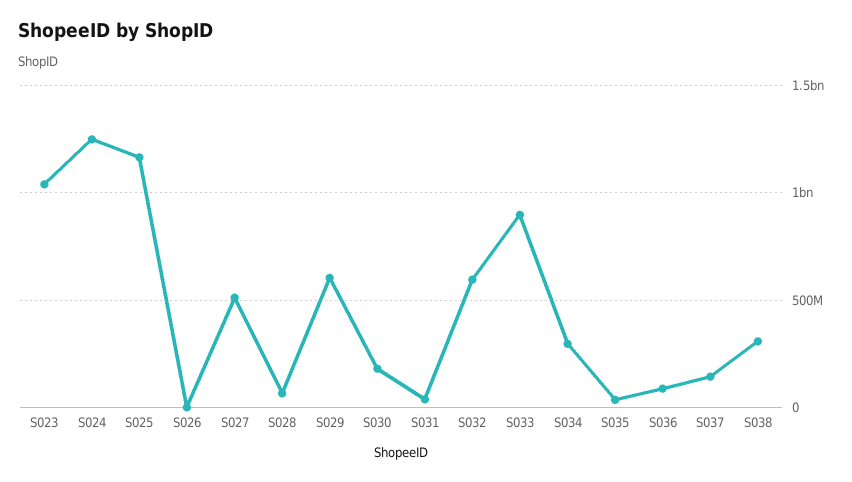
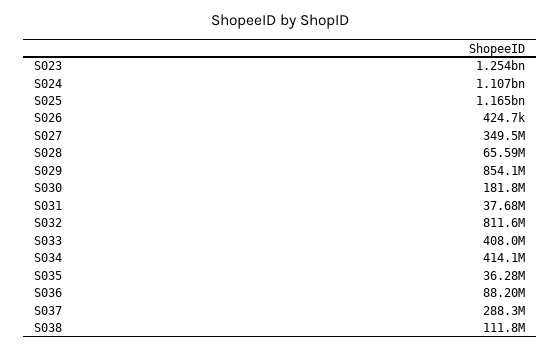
  {
-   "S023": 1050000000,
+   "S023": 1254000000,
-   "S024": 1250000000,
+   "S024": 1107000000,
    "S025": 1165000000,
    "S026": 424700,
-   "S027": 500000000,
+   "S027": 349500000,
    "S028": 65590000,
-   "S029": 600000000,
+   "S029": 854100000,
    "S030": 181800000,
    "S031": 37680000,
-   "S032": 600000000,
+   "S032": 811600000,
-   "S033": 900000000,
+   "S033": 408000000,
-   "S034": 300000000,
+   "S034": 414100000,
    "S035": 36280000,
    "S036": 88200000,
-   "S037": 150000000,
+   "S037": 288300000,
-   "S038": 300000000
+   "S038": 111800000
  }

